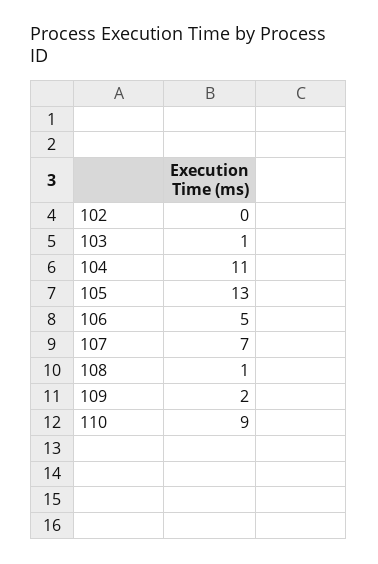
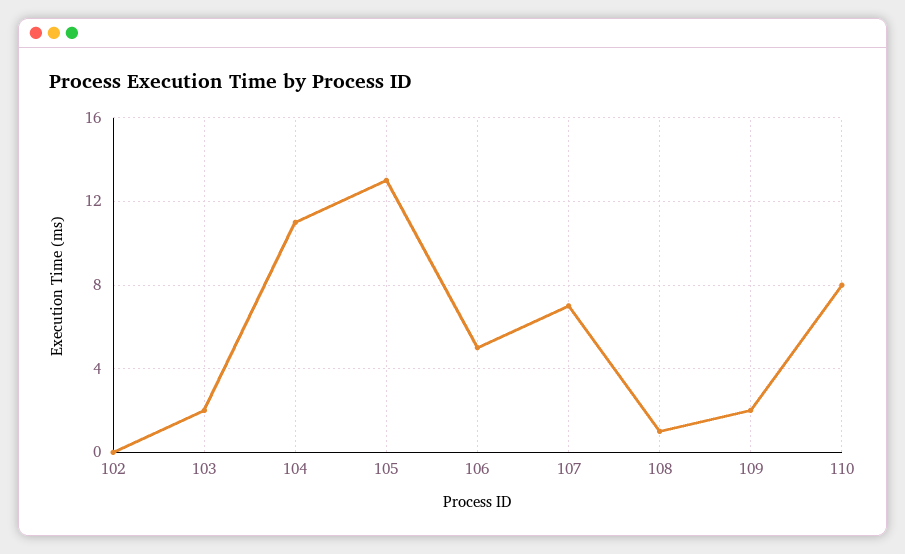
  {
    "102": 0,
-   "103": 1,
+   "103": 2,
    "104": 11,
    "105": 13,
    "106": 5,
    "107": 7,
    "108": 1,
    "109": 2,
-   "110": 9
+   "110": 8
  }

